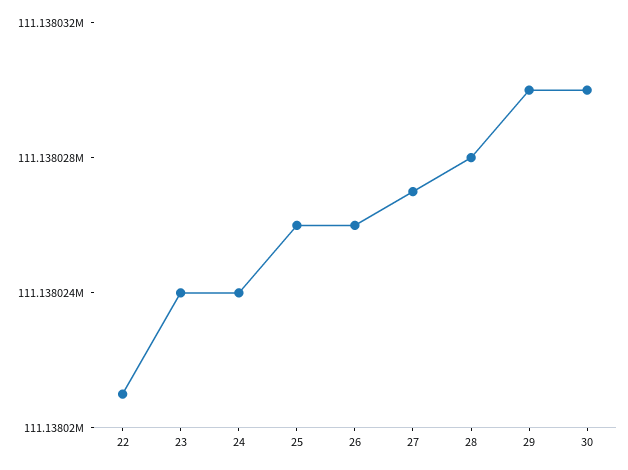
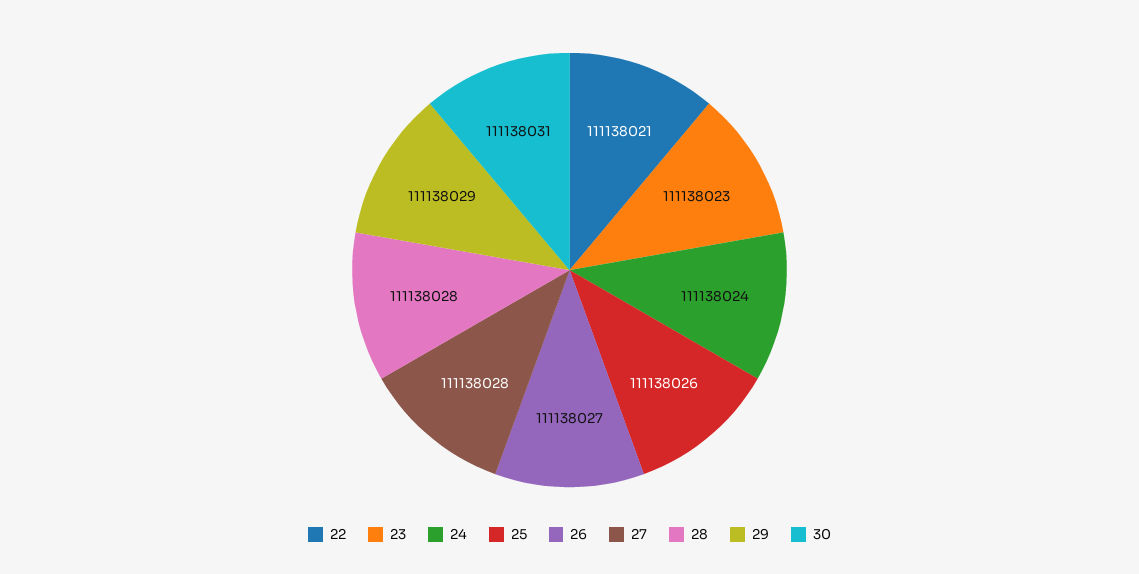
  {
    "22": 111138021,
-   "23": 111138024,
+   "23": 111138023,
    "24": 111138024,
    "25": 111138026,
-   "26": 111138026,
+   "26": 111138027,
-   "27": 111138027,
+   "27": 111138028,
    "28": 111138028,
-   "29": 111138030,
+   "29": 111138029,
-   "30": 111138030
+   "30": 111138031
  }

